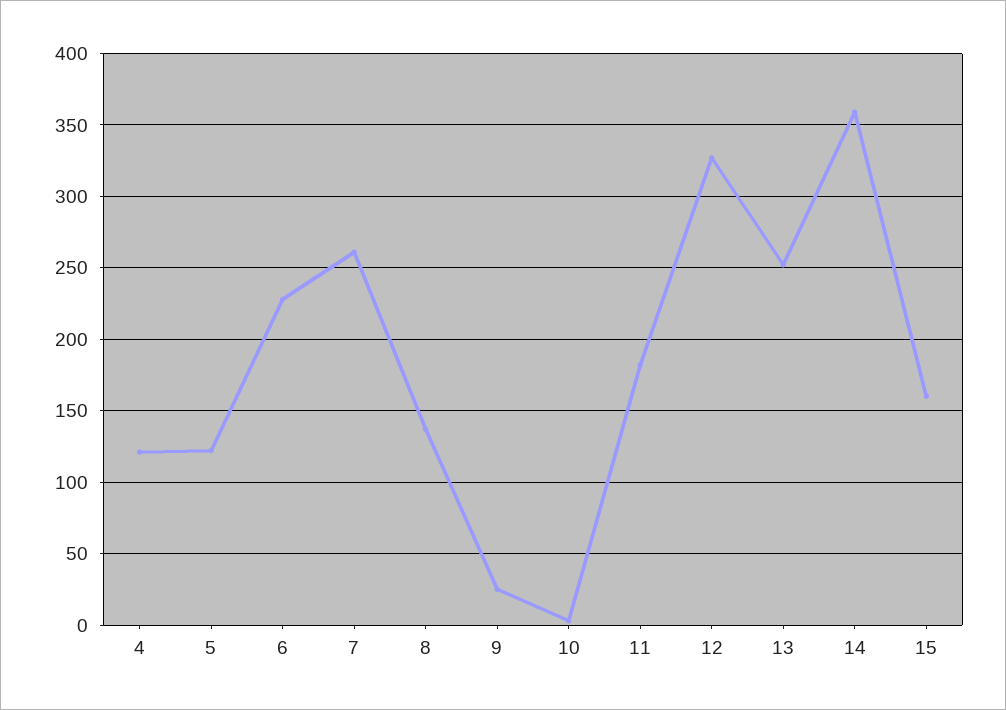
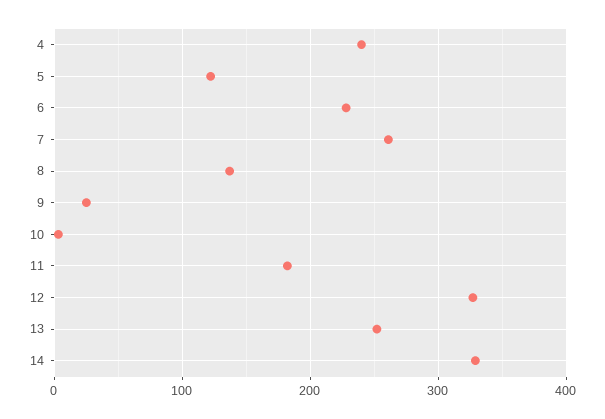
  {
-   "4": 120,
+   "4": 240,
    "5": 120,
    "6": 230,
    "7": 260,
    "8": 135,
    "9": 25,
    "10": 5,
    "11": 180,
    "12": 325,
    "13": 250,
-   "14": 360,
+   "14": 330
-   "15": 160
  }

